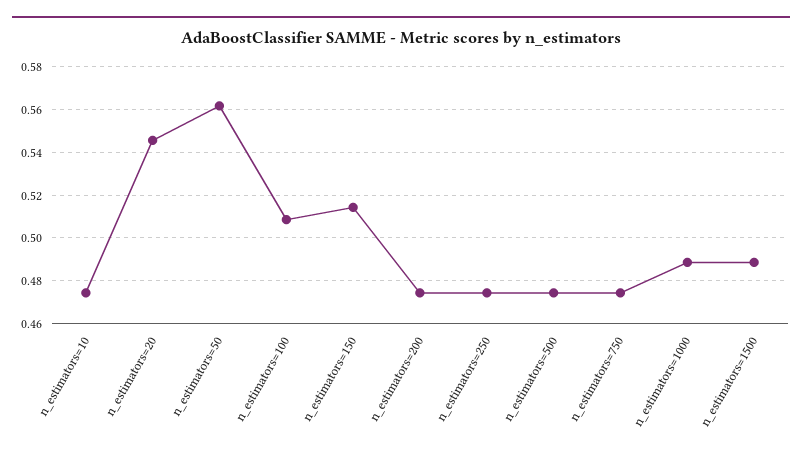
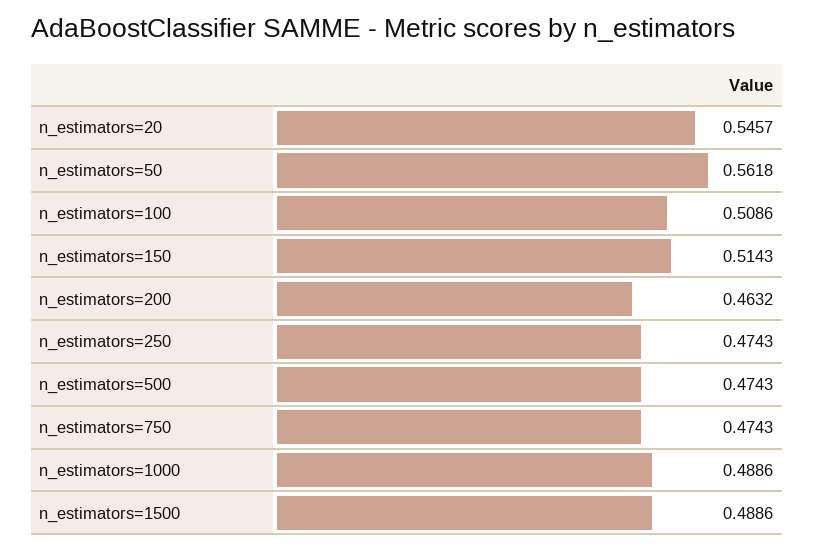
  {
-   "n_estimators=10": 0.475,
    "n_estimators=20": 0.5457,
    "n_estimators=50": 0.5618,
    "n_estimators=100": 0.5086,
    "n_estimators=150": 0.5143,
-   "n_estimators=200": 0.475,
+   "n_estimators=200": 0.4632,
    "n_estimators=250": 0.4743,
    "n_estimators=500": 0.4743,
    "n_estimators=750": 0.4743,
    "n_estimators=1000": 0.4886,
    "n_estimators=1500": 0.4886
  }

